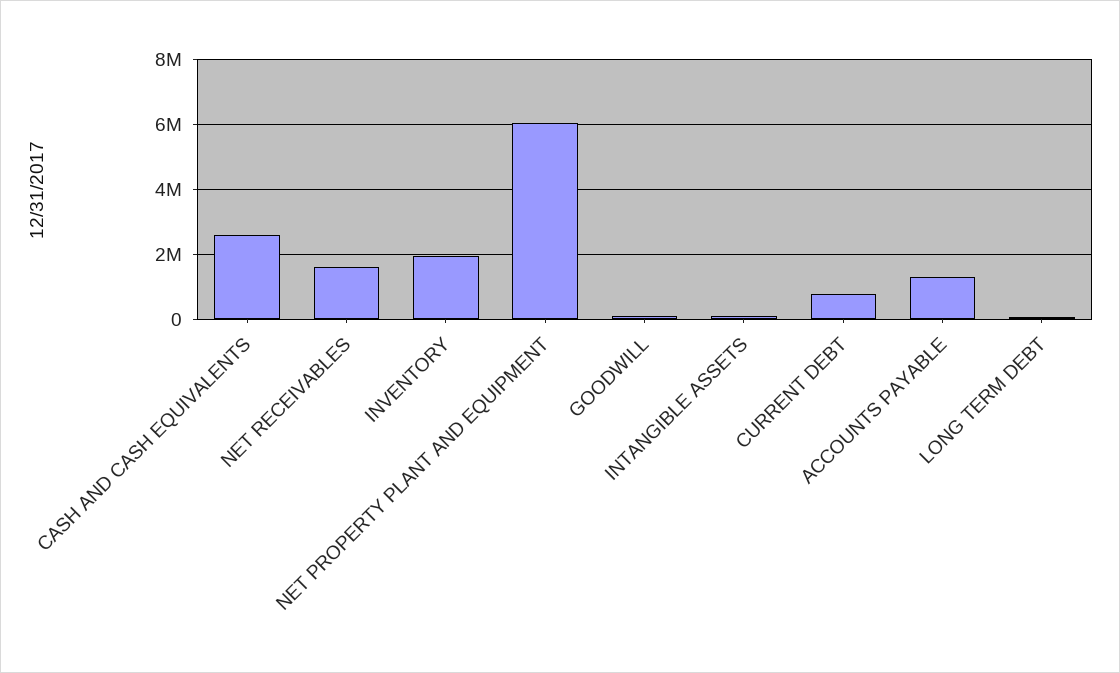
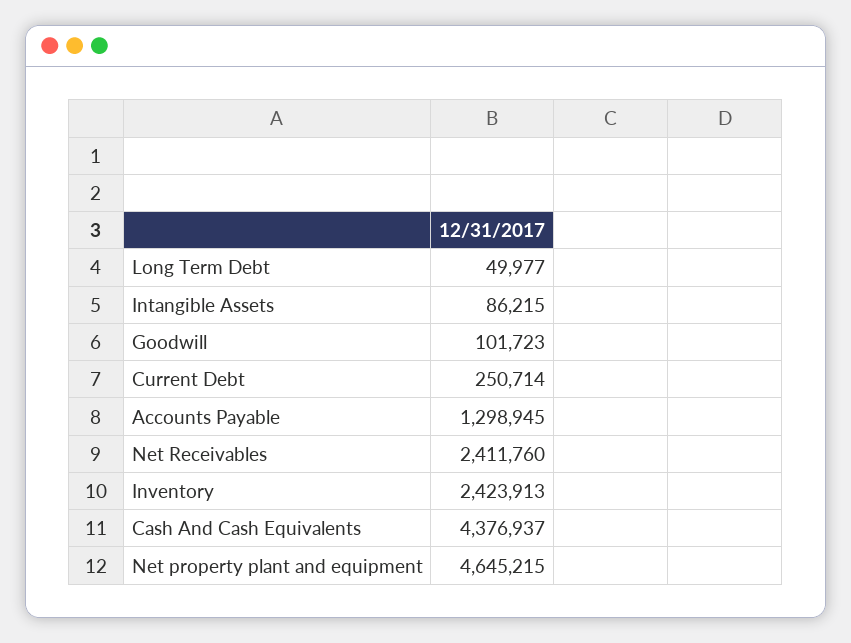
  {
-   "CASH AND CASH EQUIVALENTS": 2600000,
+   "CASH AND CASH EQUIVALENTS": 4376937,
-   "NET RECEIVABLES": 1600000,
+   "NET RECEIVABLES": 2411760,
-   "INVENTORY": 2000000,
+   "INVENTORY": 2423913,
-   "NET PROPERTY PLANT AND EQUIPMENT": 6000000,
+   "NET PROPERTY PLANT AND EQUIPMENT": 4645215,
    "GOODWILL": 101723,
    "INTANGIBLE ASSETS": 86215,
-   "CURRENT DEBT": 800000,
+   "CURRENT DEBT": 250714,
    "ACCOUNTS PAYABLE": 1298945,
    "LONG TERM DEBT": 49977
  }

